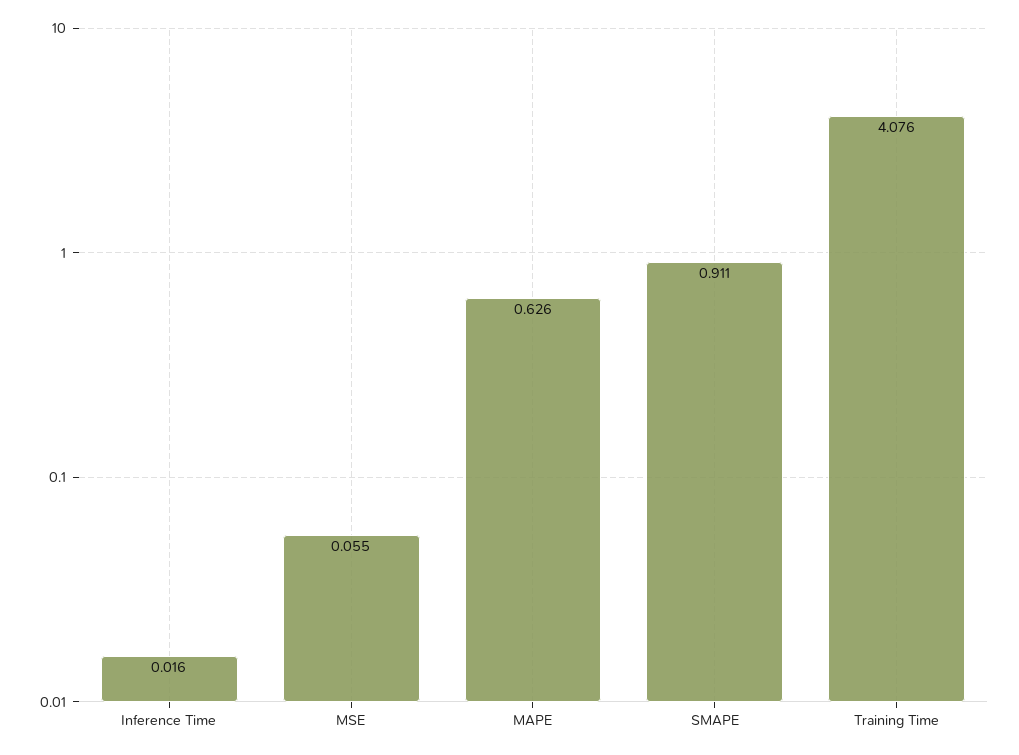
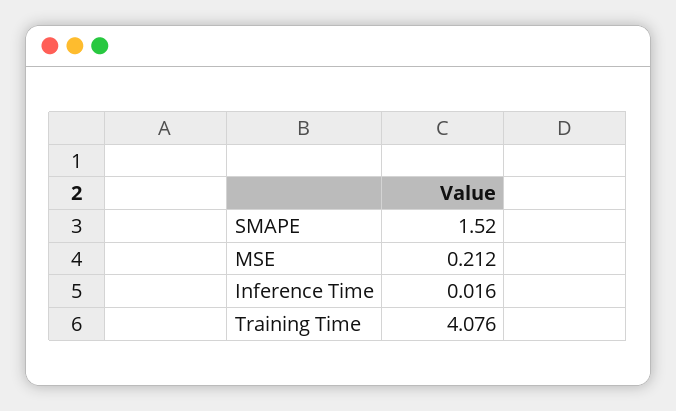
  {
    "Inference Time": 0.016,
-   "MSE": 0.055,
+   "MSE": 0.212,
-   "MAPE": 0.626,
-   "SMAPE": 0.911,
+   "SMAPE": 1.52,
    "Training Time": 4.076
  }

